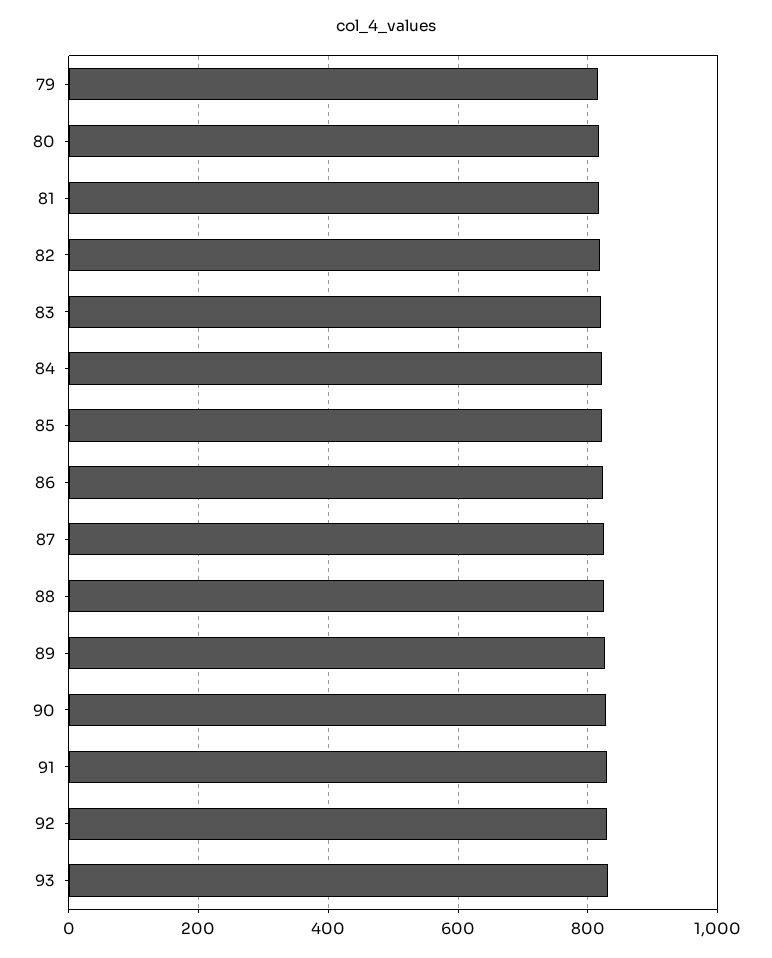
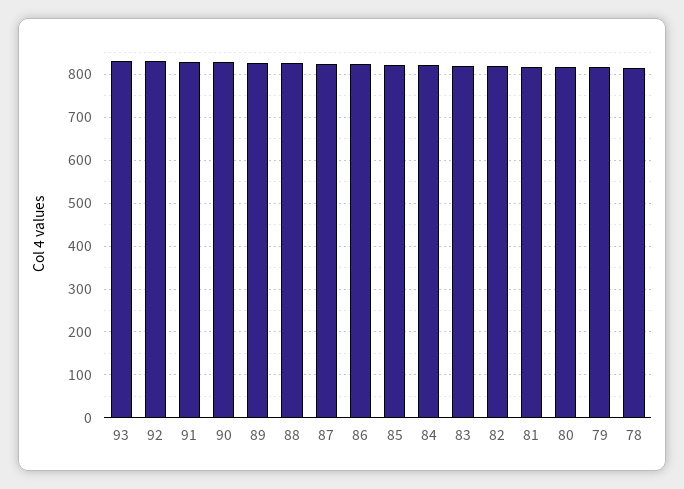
  {
    "79": 820,
    "80": 820,
    "81": 820,
    "82": 820,
    "83": 820,
    "84": 820,
    "85": 820,
    "86": 820,
    "87": 820,
    "88": 820,
    "89": 820,
    "90": 820,
    "91": 820,
    "92": 820,
-   "93": 840
+   "93": 840,
+   "78": 820
  }

